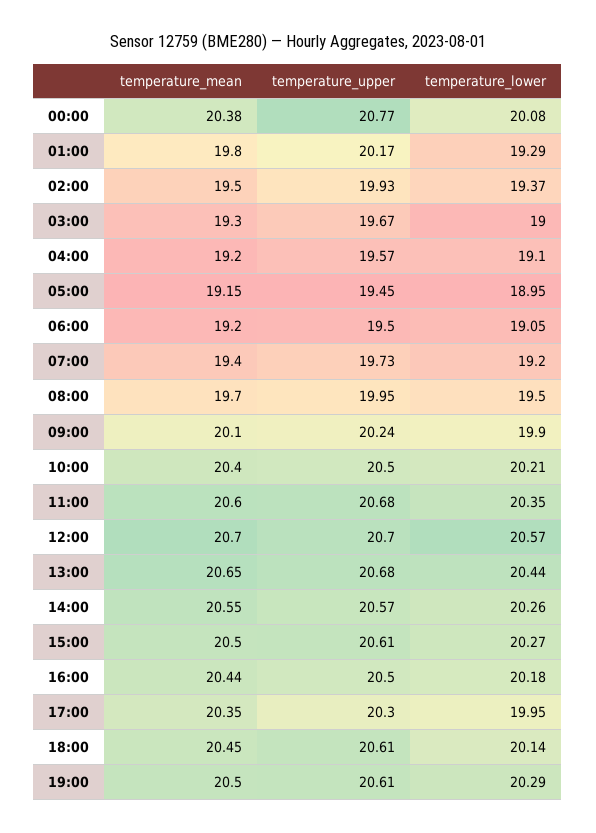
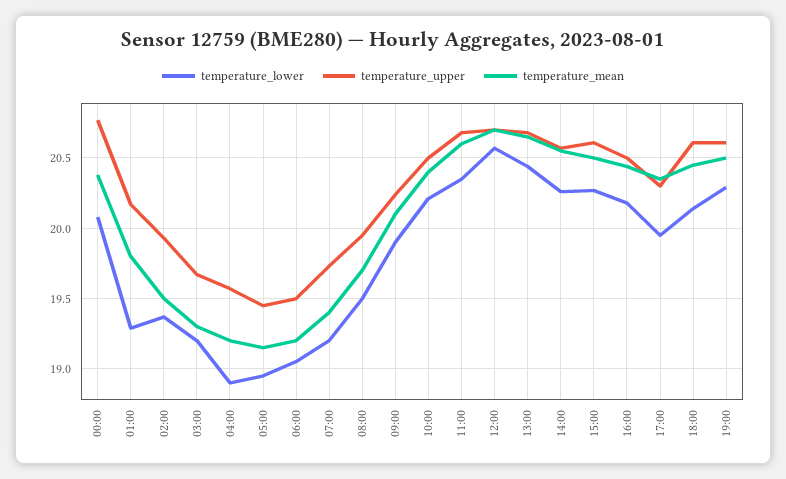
  {
    "temperature_mean": {
      "00:00": 20.38,
      "01:00": 19.8,
      "02:00": 19.5,
      "03:00": 19.3,
      "04:00": 19.2,
      "05:00": 19.15,
      "06:00": 19.2,
      "07:00": 19.4,
      "08:00": 19.7,
      "09:00": 20.1,
      "10:00": 20.4,
      "11:00": 20.6,
      "12:00": 20.7,
      "13:00": 20.65,
      "14:00": 20.55,
      "15:00": 20.5,
      "16:00": 20.44,
      "17:00": 20.35,
      "18:00": 20.45,
      "19:00": 20.5
    },
    "temperature_upper": {
      "00:00": 20.77,
      "01:00": 20.17,
      "02:00": 19.93,
      "03:00": 19.67,
      "04:00": 19.57,
      "05:00": 19.45,
      "06:00": 19.5,
      "07:00": 19.73,
      "08:00": 19.95,
      "09:00": 20.24,
      "10:00": 20.5,
      "11:00": 20.68,
      "12:00": 20.7,
      "13:00": 20.68,
      "14:00": 20.57,
      "15:00": 20.61,
      "16:00": 20.5,
      "17:00": 20.3,
      "18:00": 20.61,
      "19:00": 20.61
    },
    "temperature_lower": {
      "00:00": 20.08,
      "01:00": 19.29,
      "02:00": 19.37,
-     "03:00": 19,
+     "03:00": 19.2,
-     "04:00": 19.1,
+     "04:00": 18.9,
      "05:00": 18.95,
      "06:00": 19.05,
      "07:00": 19.2,
      "08:00": 19.5,
      "09:00": 19.9,
      "10:00": 20.21,
      "11:00": 20.35,
      "12:00": 20.57,
      "13:00": 20.44,
      "14:00": 20.26,
      "15:00": 20.27,
      "16:00": 20.18,
      "17:00": 19.95,
      "18:00": 20.14,
      "19:00": 20.29
    }
  }

